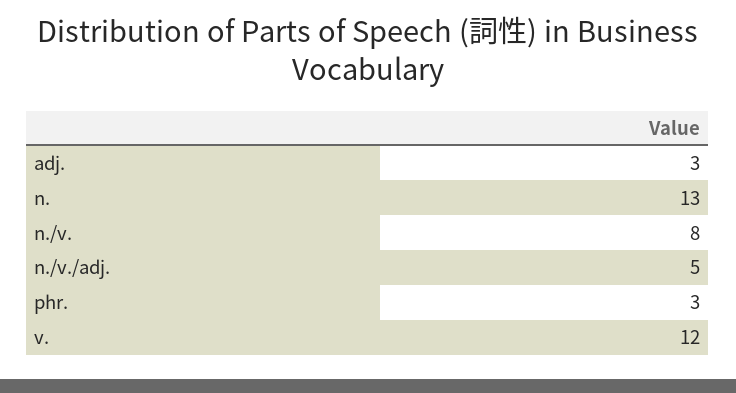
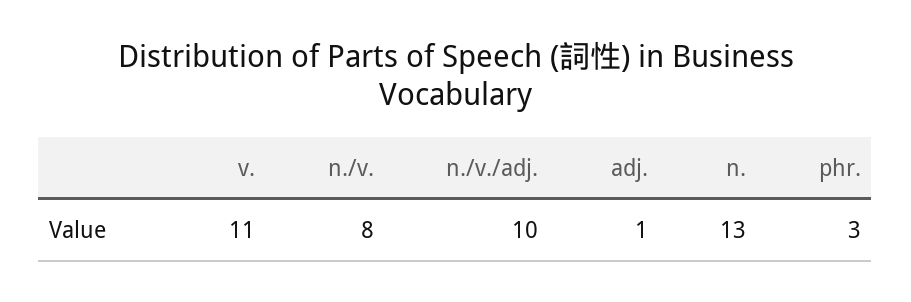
  {
-   "adj.": 3,
+   "adj.": 1,
    "n.": 13,
    "n./v.": 8,
-   "n./v./adj.": 5,
+   "n./v./adj.": 10,
    "phr.": 3,
-   "v.": 12
+   "v.": 11
  }

